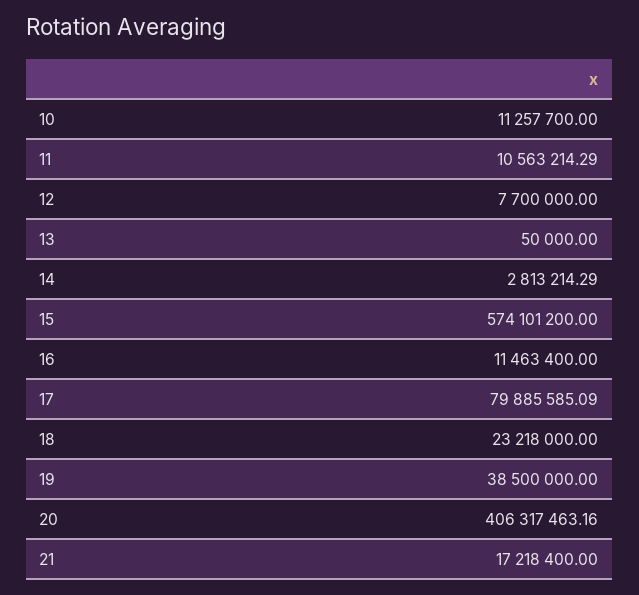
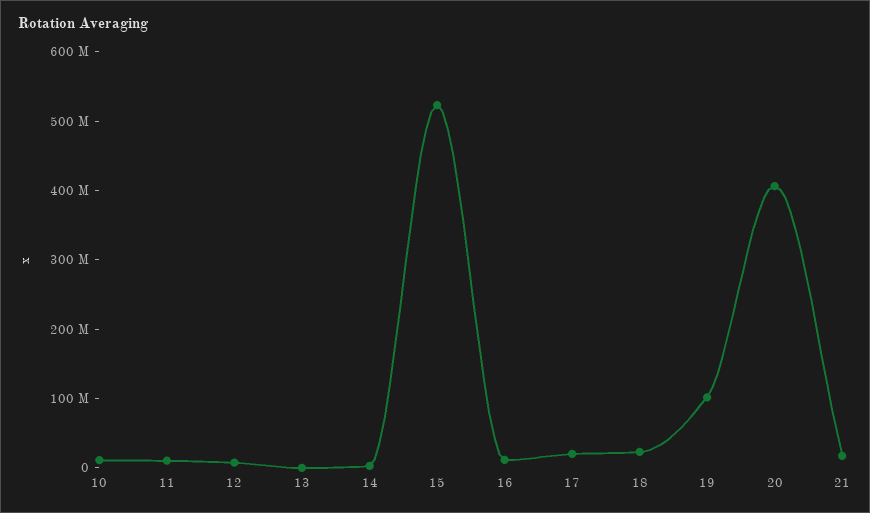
  {
    "10": 11257700,
    "11": 10563214.29,
    "12": 7700000,
    "13": 50000,
    "14": 2813214.29,
-   "15": 574101200,
+   "15": 520000000,
    "16": 11463400,
-   "17": 79885585.09,
+   "17": 20000000,
    "18": 23218000,
-   "19": 38500000,
+   "19": 100000000,
    "20": 406317463.16,
    "21": 17218400
  }

